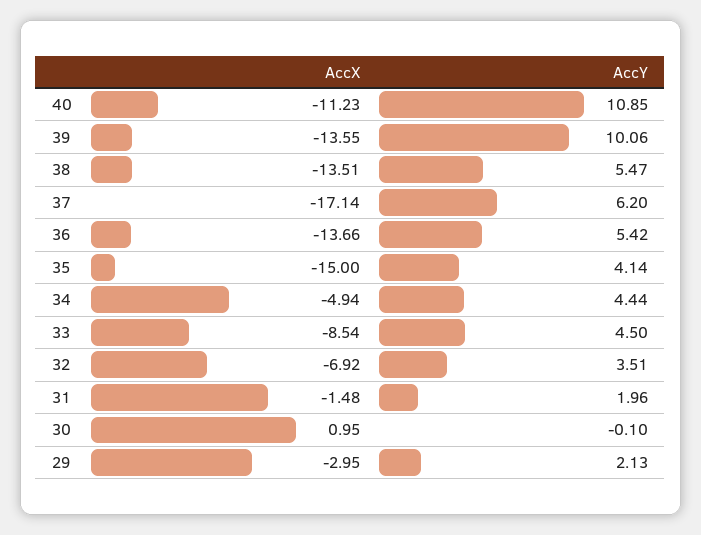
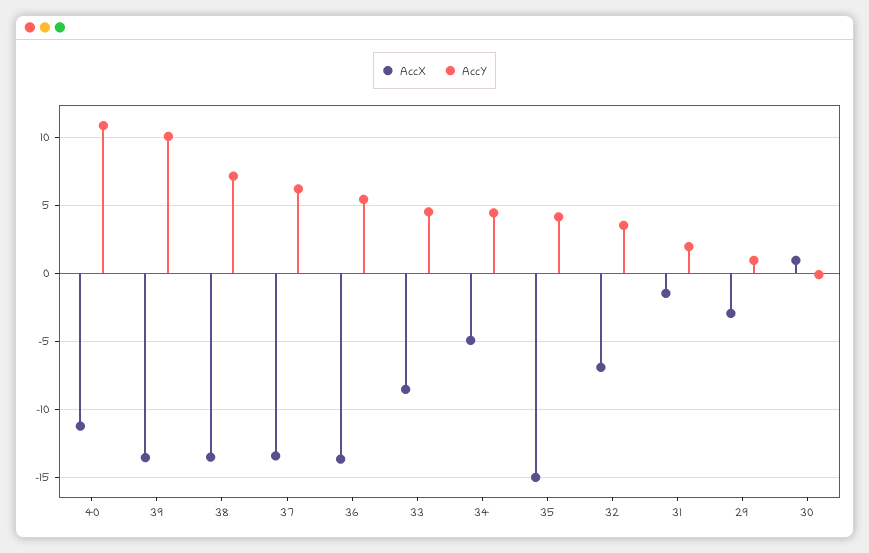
  {
    "AccX": {
      "40": -11.23,
      "39": -13.55,
      "38": -13.51,
-     "37": -17.14,
+     "37": -13.5,
      "36": -13.66,
      "35": -15,
      "34": -4.94,
      "33": -8.54,
      "32": -6.92,
      "31": -1.48,
      "30": 0.95,
      "29": -2.95
    },
    "AccY": {
      "40": 10.85,
      "39": 10.06,
-     "38": 5.47,
+     "38": 7,
      "37": 6.2,
      "36": 5.42,
      "35": 4.14,
      "34": 4.44,
      "33": 4.5,
      "32": 3.51,
      "31": 1.96,
      "30": -0.1,
-     "29": 2.13
+     "29": 1
    }
  }

